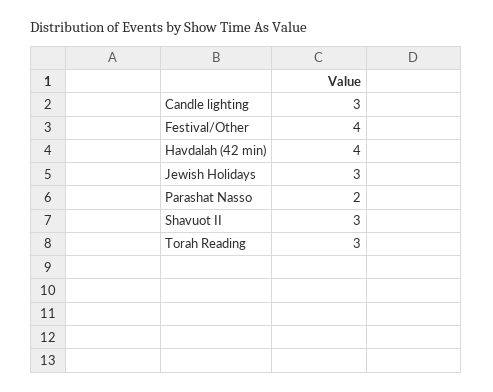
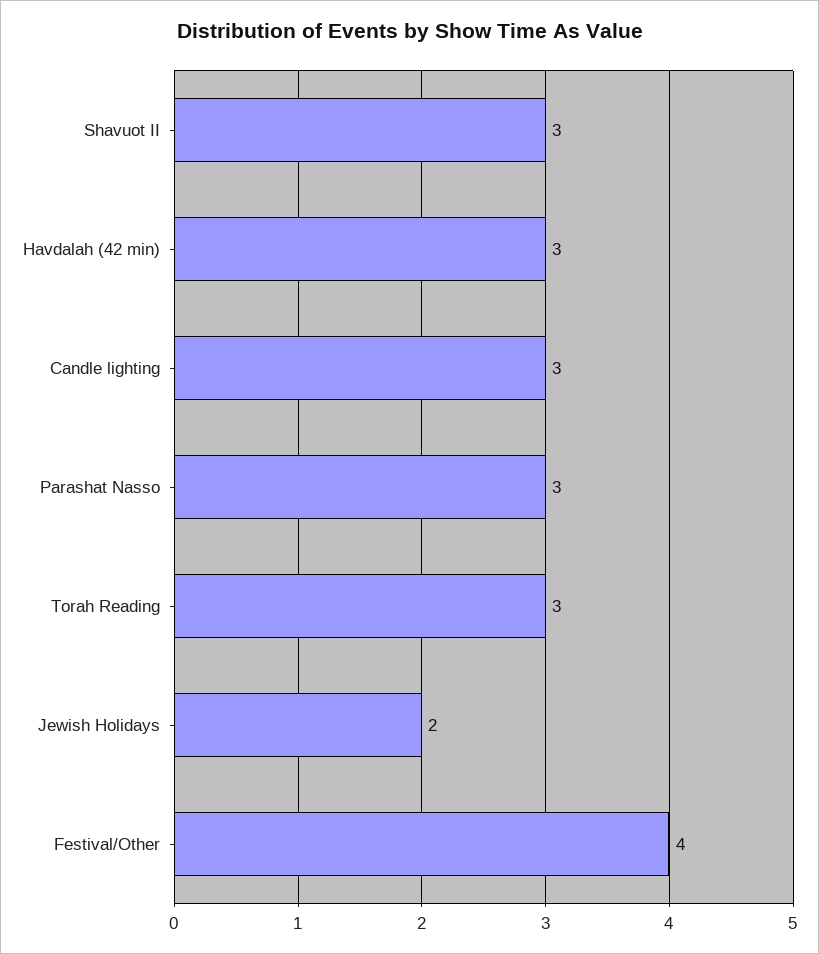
  {
    "Candle lighting": 3,
    "Festival/Other": 4,
-   "Havdalah (42 min)": 4,
+   "Havdalah (42 min)": 3,
-   "Jewish Holidays": 3,
+   "Jewish Holidays": 2,
-   "Parashat Nasso": 2,
+   "Parashat Nasso": 3,
    "Shavuot II": 3,
    "Torah Reading": 3
  }

